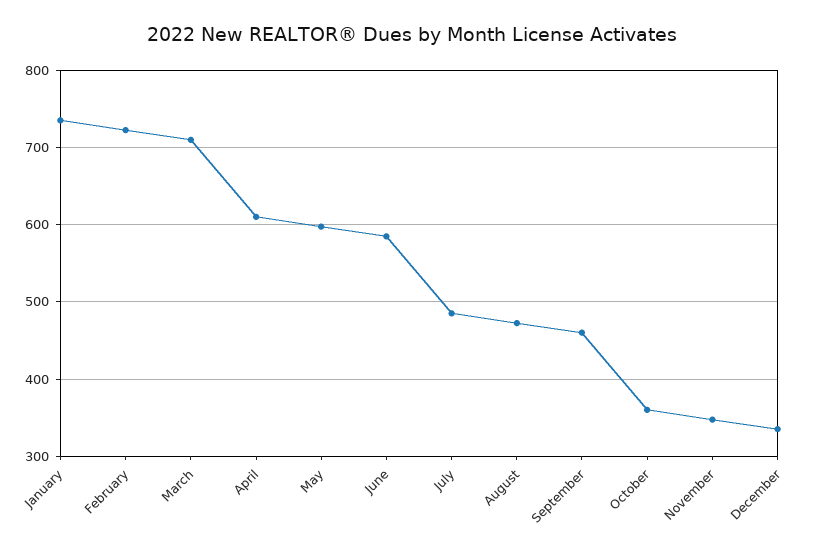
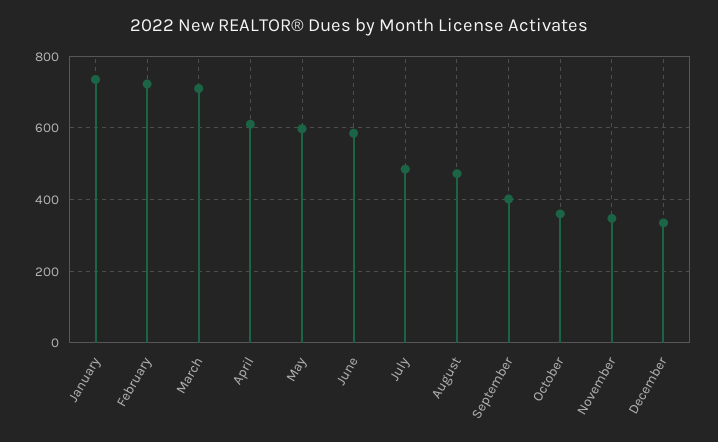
  {
    "January": 740,
    "February": 720,
    "March": 710,
    "April": 610,
    "May": 600,
    "June": 590,
    "July": 490,
    "August": 470,
-   "September": 460,
+   "September": 400,
    "October": 360,
    "November": 350,
    "December": 340
  }

